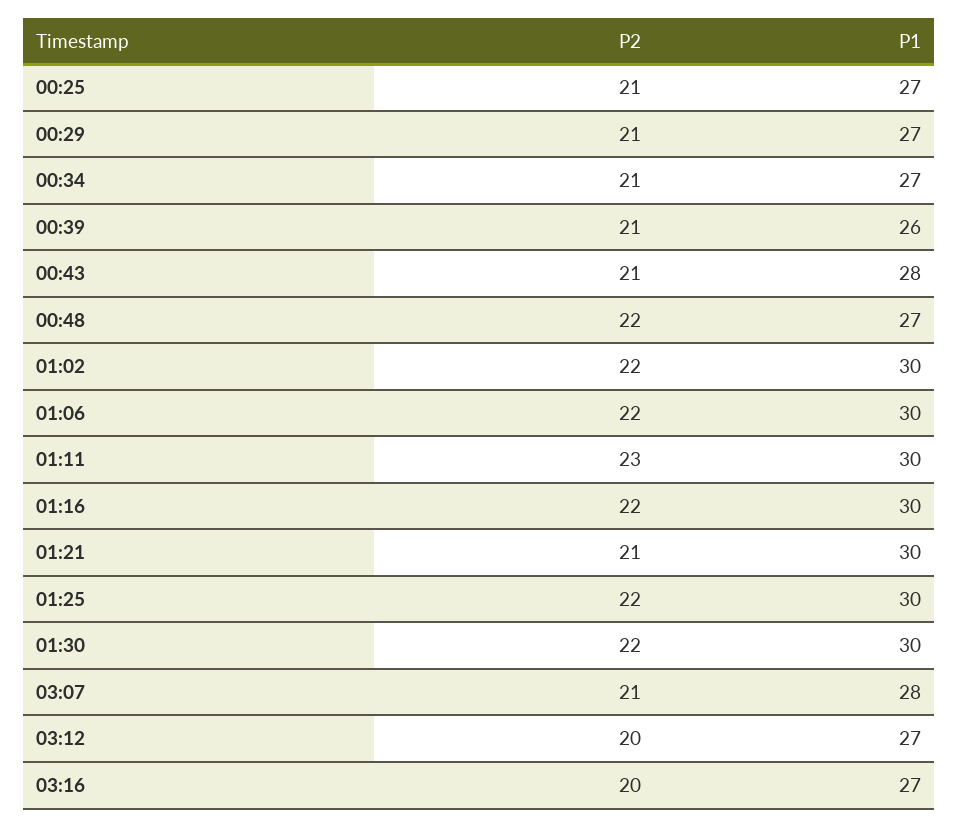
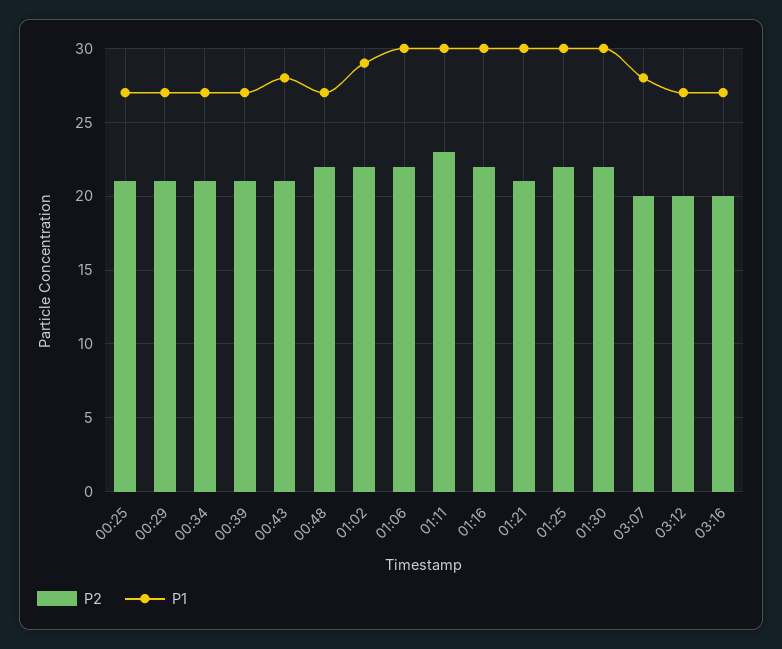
  {
    "P2": {
      "00:25": 21,
      "00:29": 21,
      "00:34": 21,
      "00:39": 21,
      "00:43": 21,
      "00:48": 22,
      "01:02": 22,
      "01:06": 22,
      "01:11": 23,
      "01:16": 22,
      "01:21": 21,
      "01:25": 22,
      "01:30": 22,
-     "03:07": 21,
+     "03:07": 20,
      "03:12": 20,
      "03:16": 20
    },
    "P1": {
      "00:25": 27,
      "00:29": 27,
      "00:34": 27,
-     "00:39": 26,
+     "00:39": 27,
      "00:43": 28,
      "00:48": 27,
-     "01:02": 30,
+     "01:02": 29,
      "01:06": 30,
      "01:11": 30,
      "01:16": 30,
      "01:21": 30,
      "01:25": 30,
      "01:30": 30,
      "03:07": 28,
      "03:12": 27,
      "03:16": 27
    }
  }

